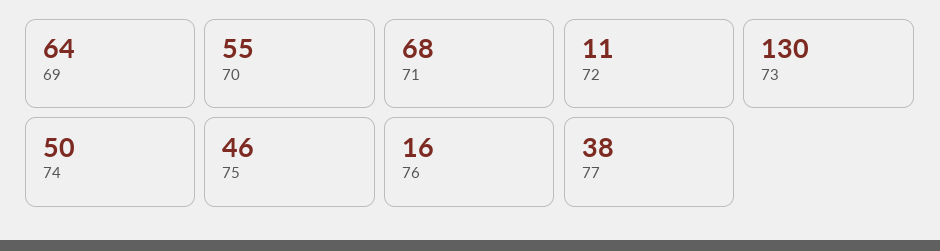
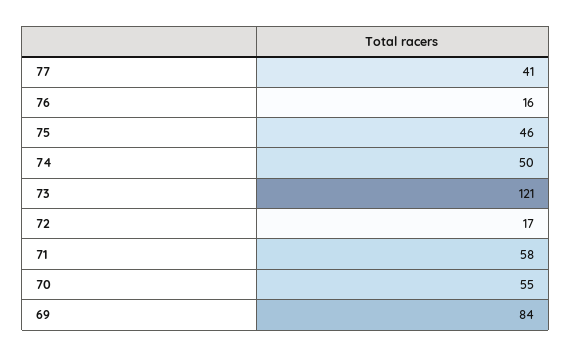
  {
-   "69": 64,
+   "69": 84,
    "70": 55,
-   "71": 68,
+   "71": 58,
-   "72": 11,
+   "72": 17,
-   "73": 130,
+   "73": 121,
    "74": 50,
    "75": 46,
    "76": 16,
-   "77": 38
+   "77": 41
  }

